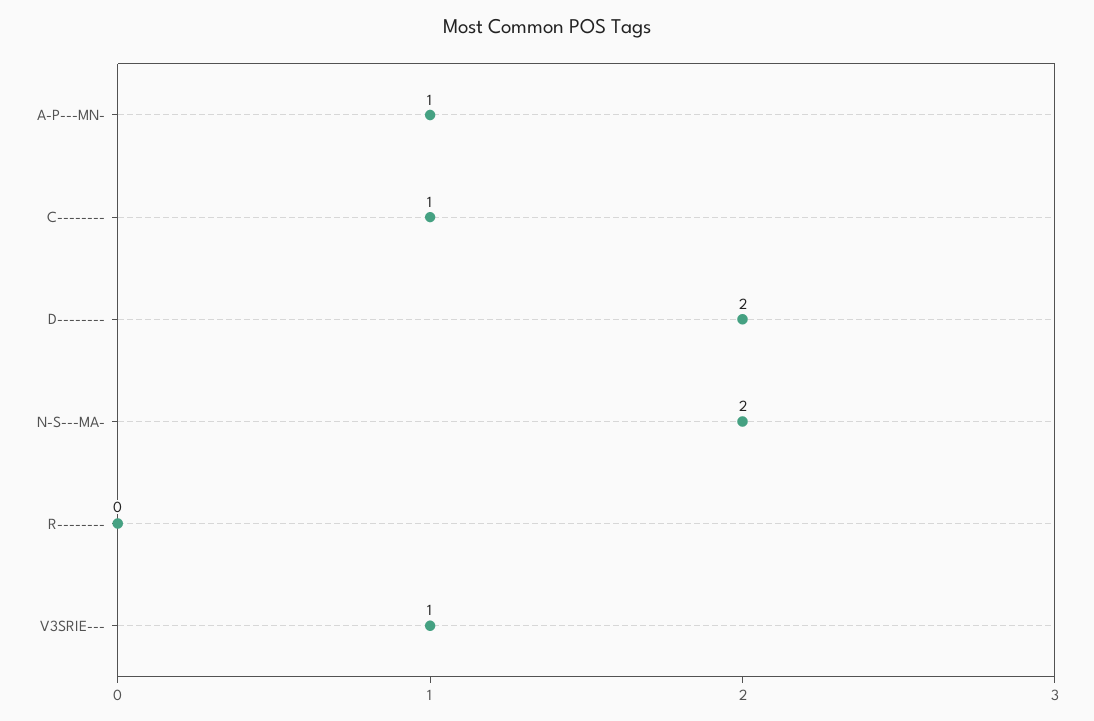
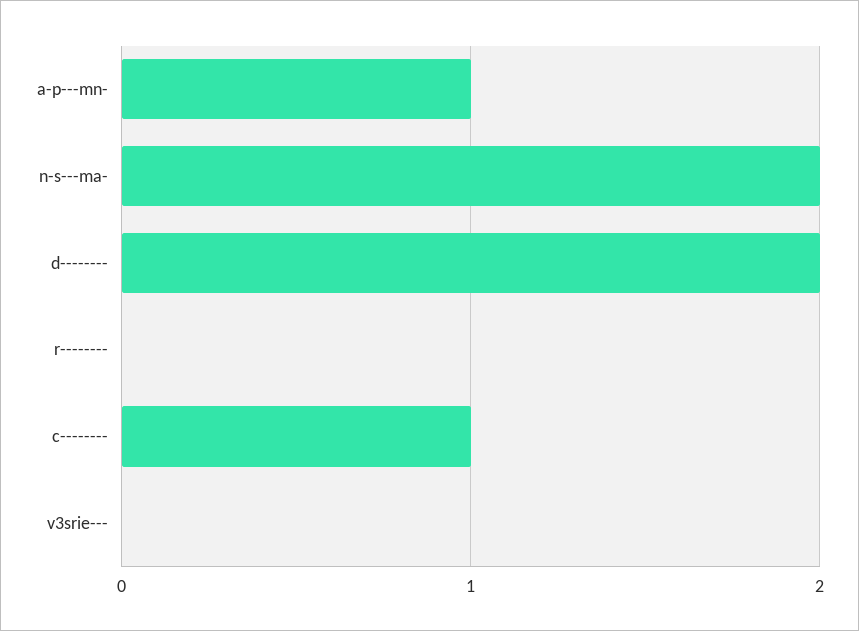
  {
    "A-P---MN-": 1,
    "C--------": 1,
    "D--------": 2,
    "N-S---MA-": 2,
    "R--------": 0,
-   "V3SRIE---": 1
+   "V3SRIE---": 0
  }

